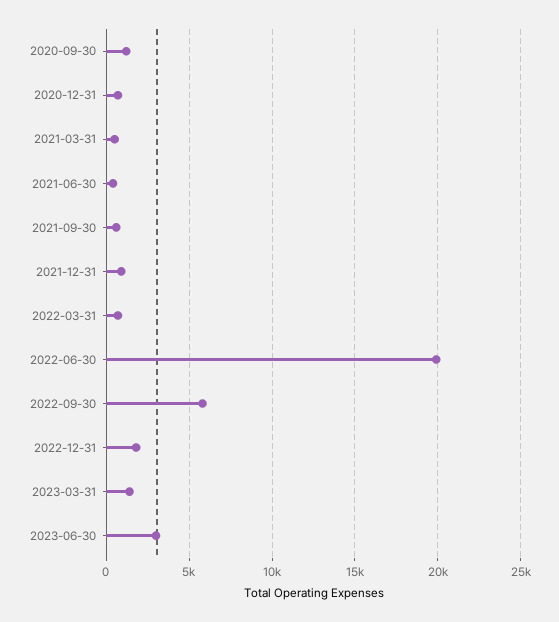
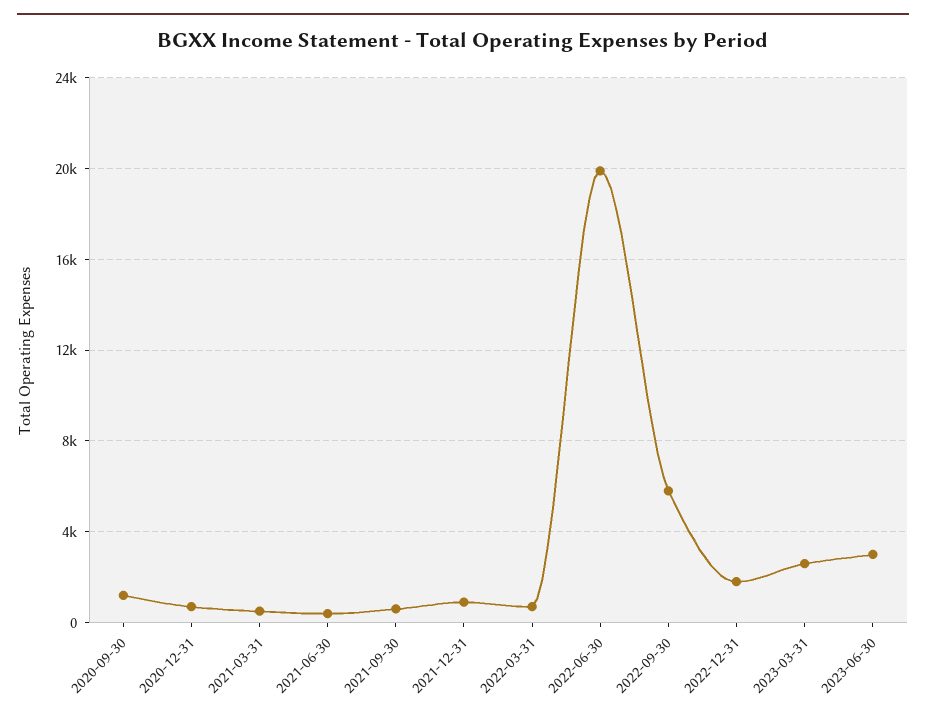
  {
    "2020-09-30": 1000,
    "2020-12-31": 500,
    "2021-03-31": 500,
    "2021-06-30": 500,
    "2021-09-30": 500,
    "2021-12-31": 1000,
    "2022-03-31": 500,
    "2022-06-30": 20000,
    "2022-09-30": 6000,
    "2022-12-31": 2000,
-   "2023-03-31": 1500,
+   "2023-03-31": 2500,
    "2023-06-30": 3000
  }

